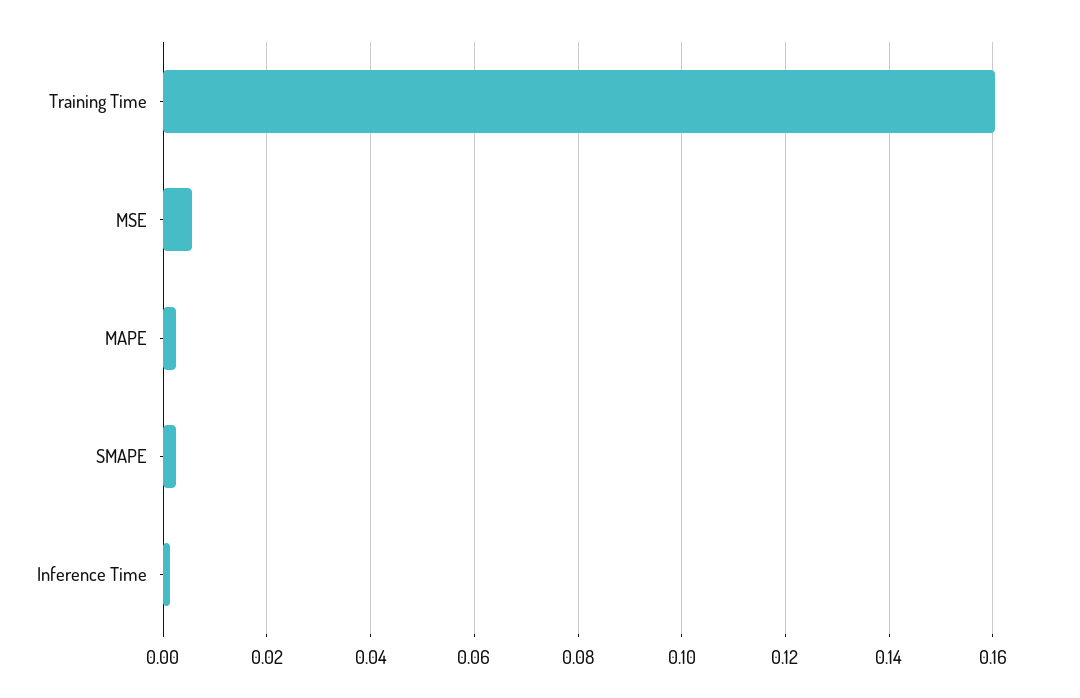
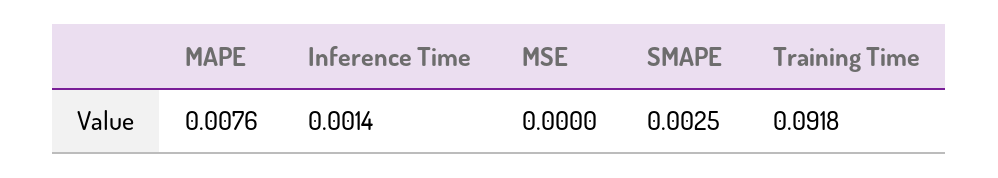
  {
-   "Training Time": 0.16,
+   "Training Time": 0.0918,
-   "MSE": 0.006,
+   "MSE": 0,
-   "MAPE": 0.002,
+   "MAPE": 0.0076,
    "SMAPE": 0.0025,
    "Inference Time": 0.0014
  }

